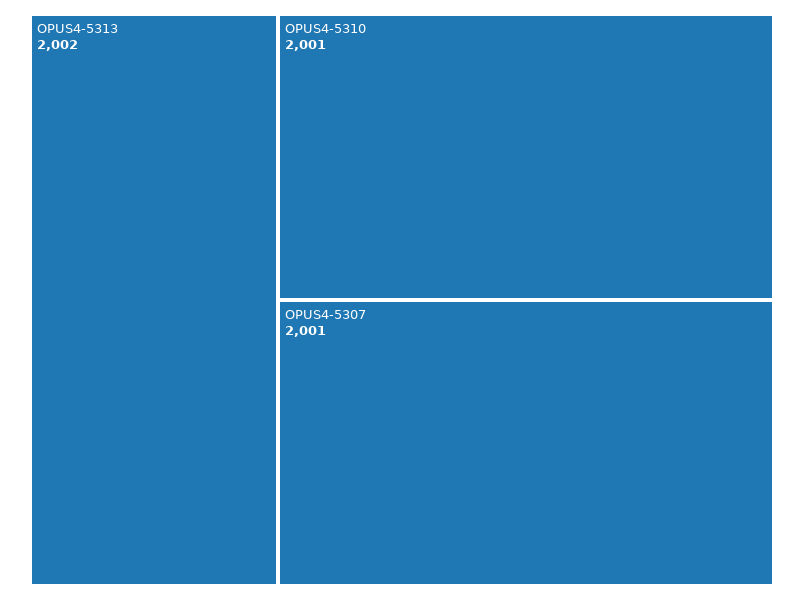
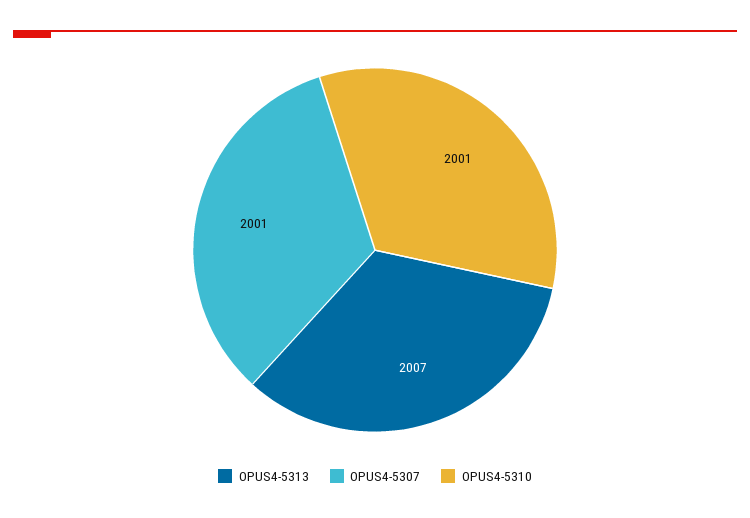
  {
-   "OPUS4-5313": 2002,
+   "OPUS4-5313": 2007,
    "OPUS4-5310": 2001,
    "OPUS4-5307": 2001
  }

